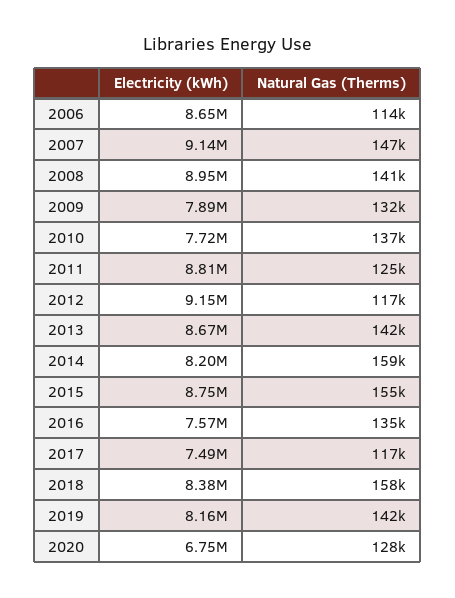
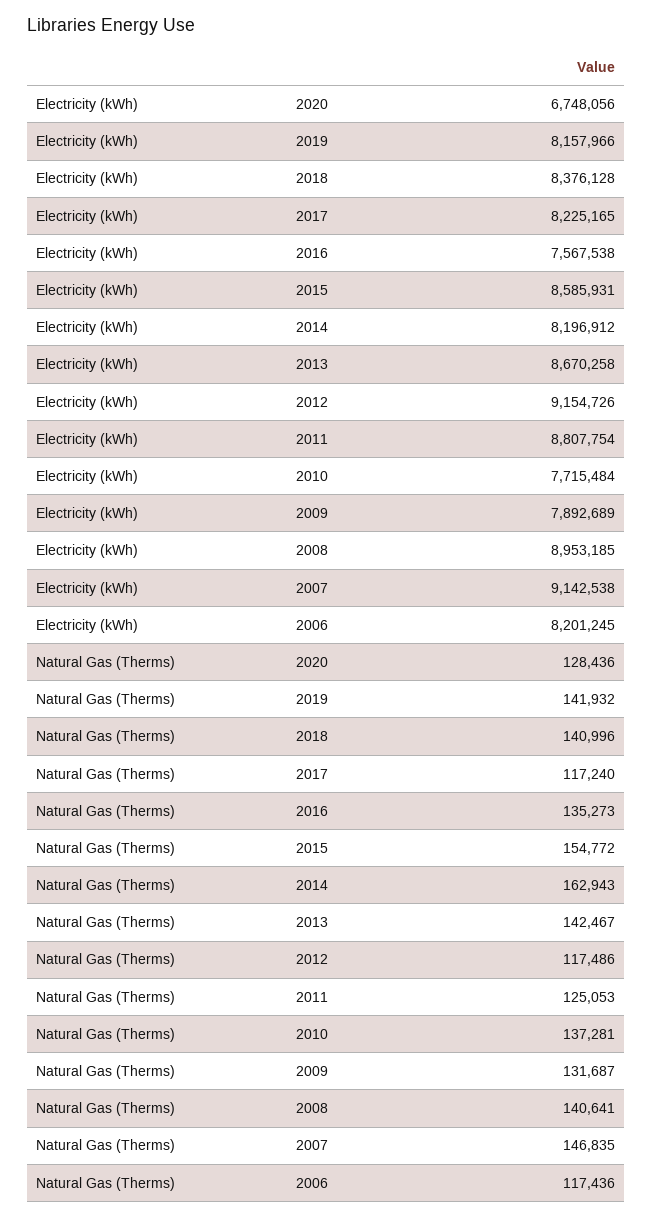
  {
    "Electricity (kWh)": {
-     "2006": 8650000,
+     "2006": 8201245,
      "2007": 9142538,
      "2008": 8953185,
      "2009": 7892689,
      "2010": 7715484,
      "2011": 8807754,
      "2012": 9154726,
      "2013": 8670258,
      "2014": 8196912,
-     "2015": 8750000,
+     "2015": 8585931,
      "2016": 7567538,
-     "2017": 7490000,
+     "2017": 8225165,
      "2018": 8376128,
      "2019": 8157966,
      "2020": 6748056
    },
    "Natural Gas (Therms)": {
-     "2006": 114000,
+     "2006": 117436,
      "2007": 146835,
      "2008": 140641,
      "2009": 131687,
      "2010": 137281,
      "2011": 125053,
      "2012": 117486,
      "2013": 142467,
-     "2014": 159000,
+     "2014": 162943,
      "2015": 154772,
      "2016": 135273,
      "2017": 117240,
-     "2018": 158000,
+     "2018": 140996,
      "2019": 141932,
      "2020": 128436
    }
  }

